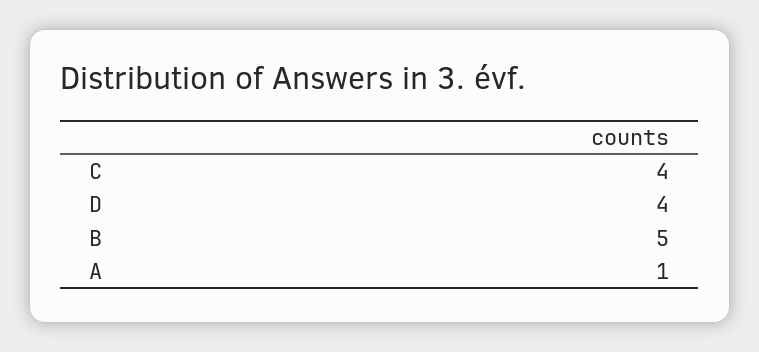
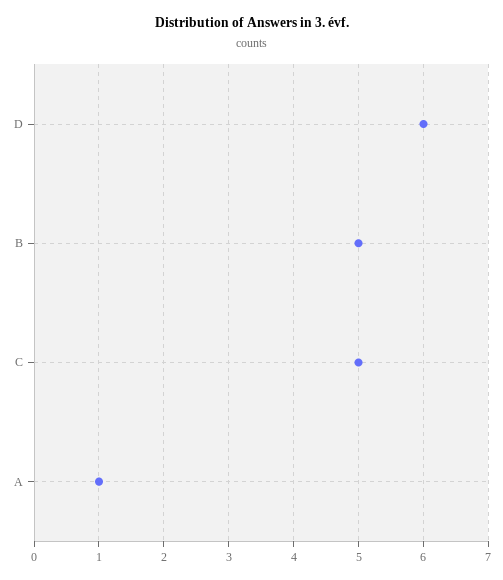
  {
-   "C": 4,
+   "C": 5,
-   "D": 4,
+   "D": 6,
    "B": 5,
    "A": 1
  }

